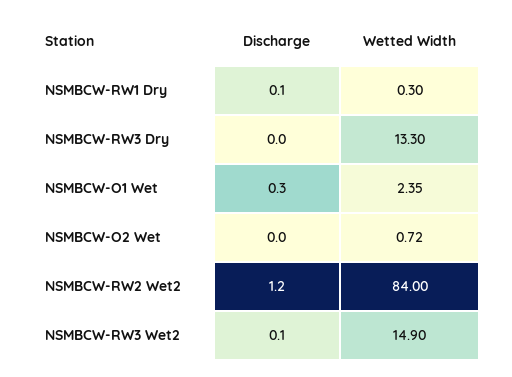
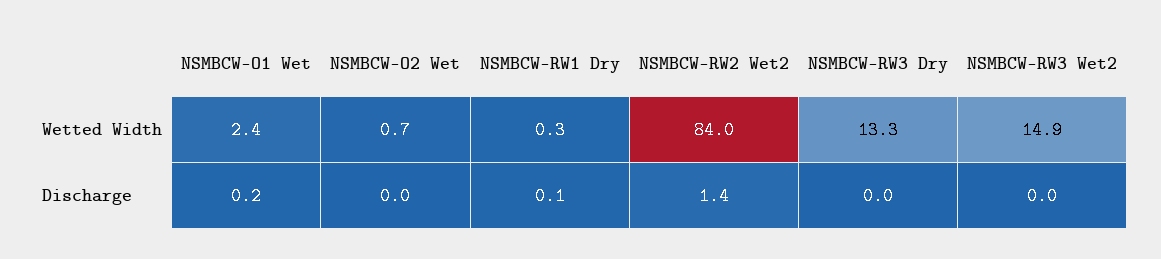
  {
    "Discharge": {
      "NSMBCW-RW1 Dry": 0.1,
      "NSMBCW-RW3 Dry": 0,
-     "NSMBCW-O1 Wet": 0.3,
+     "NSMBCW-O1 Wet": 0.2,
      "NSMBCW-O2 Wet": 0,
-     "NSMBCW-RW2 Wet2": 1.2,
+     "NSMBCW-RW2 Wet2": 1.4,
-     "NSMBCW-RW3 Wet2": 0.1
+     "NSMBCW-RW3 Wet2": 0
    },
    "Wetted Width": {
      "NSMBCW-RW1 Dry": 0.3,
      "NSMBCW-RW3 Dry": 13.3,
      "NSMBCW-O1 Wet": 2.35,
      "NSMBCW-O2 Wet": 0.72,
      "NSMBCW-RW2 Wet2": 84,
      "NSMBCW-RW3 Wet2": 14.9
    }
  }

